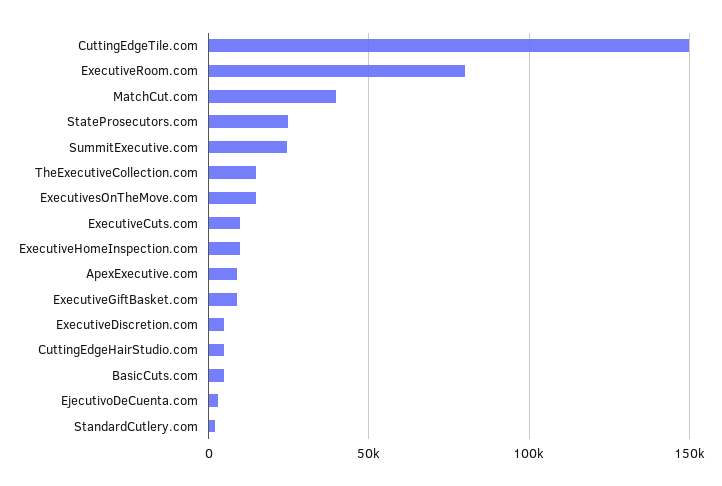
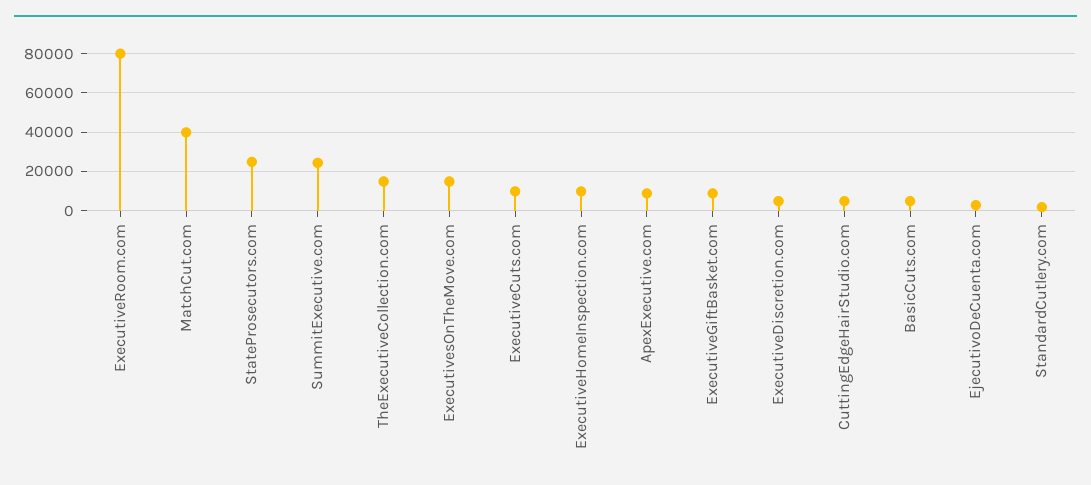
  {
-   "CuttingEdgeTile.com": 150000,
    "ExecutiveRoom.com": 80000,
    "MatchCut.com": 40000,
    "StateProsecutors.com": 25000,
    "SummitExecutive.com": 25000,
    "TheExecutiveCollection.com": 15000,
    "ExecutivesOnTheMove.com": 15000,
    "ExecutiveCuts.com": 10000,
    "ExecutiveHomeInspection.com": 10000,
    "ApexExecutive.com": 10000,
    "ExecutiveGiftBasket.com": 10000,
    "ExecutiveDiscretion.com": 5000,
    "CuttingEdgeHairStudio.com": 5000,
    "BasicCuts.com": 5000,
    "EjecutivoDeCuenta.com": 5000,
    "StandardCutlery.com": 0
  }

